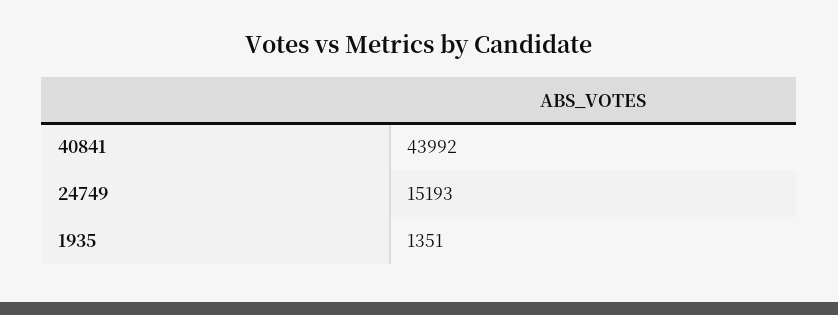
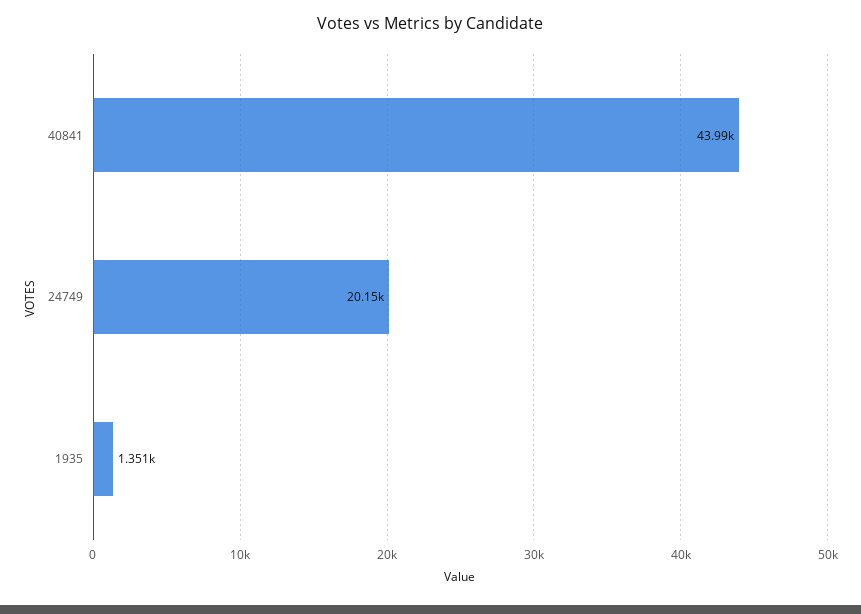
  {
    "40841": 43992,
-   "24749": 15193,
+   "24749": 20150,
    "1935": 1351
  }

